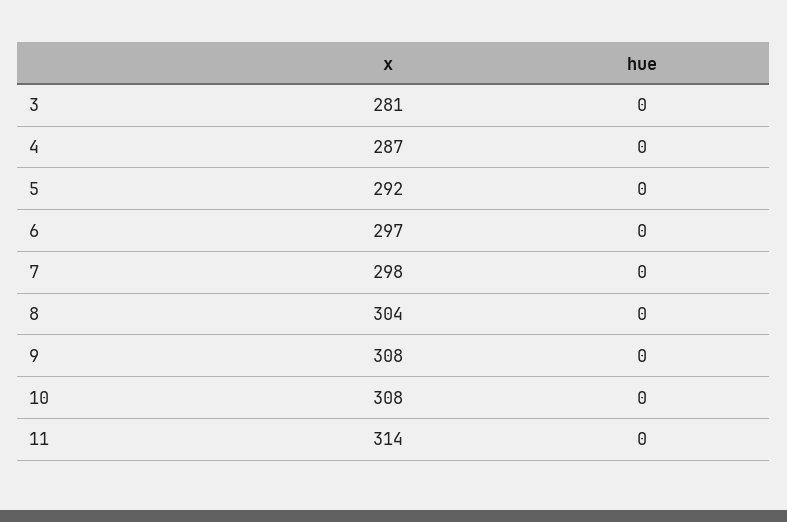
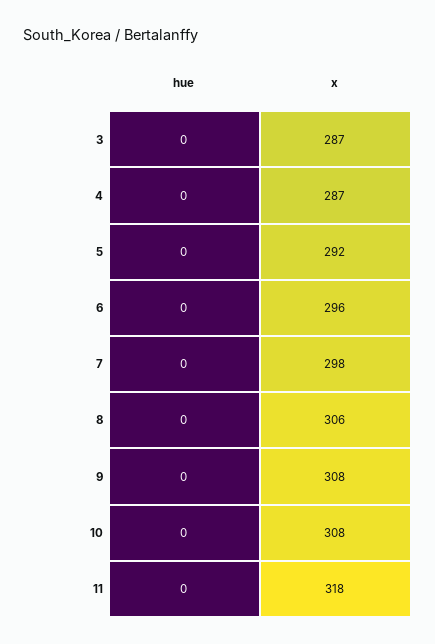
  {
    "x": {
-     "3": 281,
+     "3": 287,
      "4": 287,
      "5": 292,
-     "6": 297,
+     "6": 296,
      "7": 298,
-     "8": 304,
+     "8": 306,
      "9": 308,
      "10": 308,
-     "11": 314
+     "11": 318
    },
    "hue": {
      "3": 0,
      "4": 0,
      "5": 0,
      "6": 0,
      "7": 0,
      "8": 0,
      "9": 0,
      "10": 0,
      "11": 0
    }
  }

